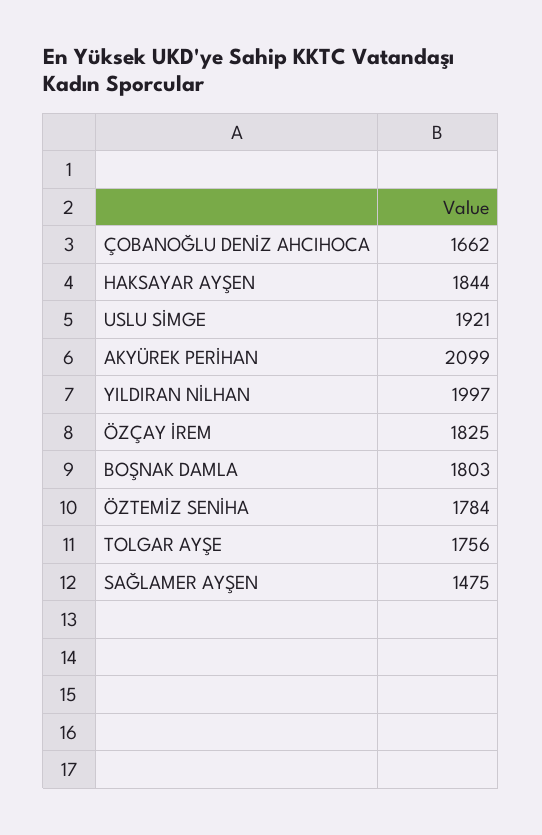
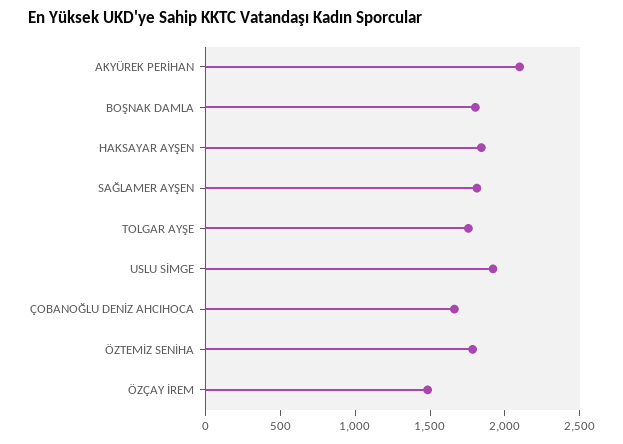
  {
    "ÇOBANOĞLU DENİZ AHCIHOCA": 1662,
    "HAKSAYAR AYŞEN": 1844,
    "USLU SİMGE": 1921,
    "AKYÜREK PERİHAN": 2099,
-   "YILDIRAN NİLHAN": 1997,
-   "ÖZÇAY İREM": 1825,
+   "ÖZÇAY İREM": 1500,
    "BOŞNAK DAMLA": 1803,
    "ÖZTEMİZ SENİHA": 1784,
    "TOLGAR AYŞE": 1756,
-   "SAĞLAMER AYŞEN": 1475
+   "SAĞLAMER AYŞEN": 1800
  }

